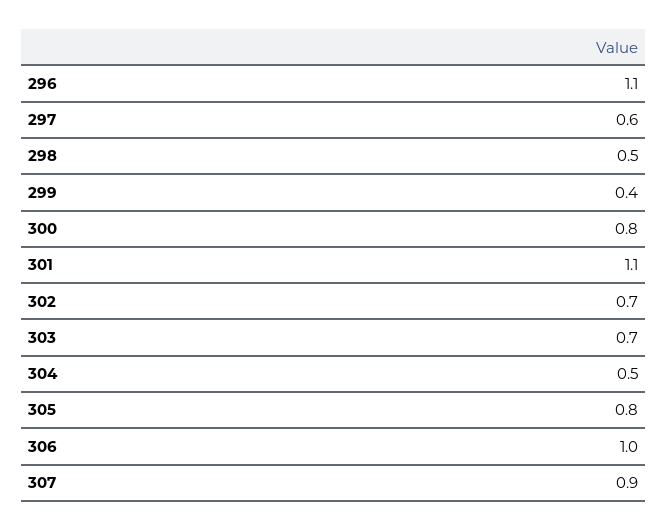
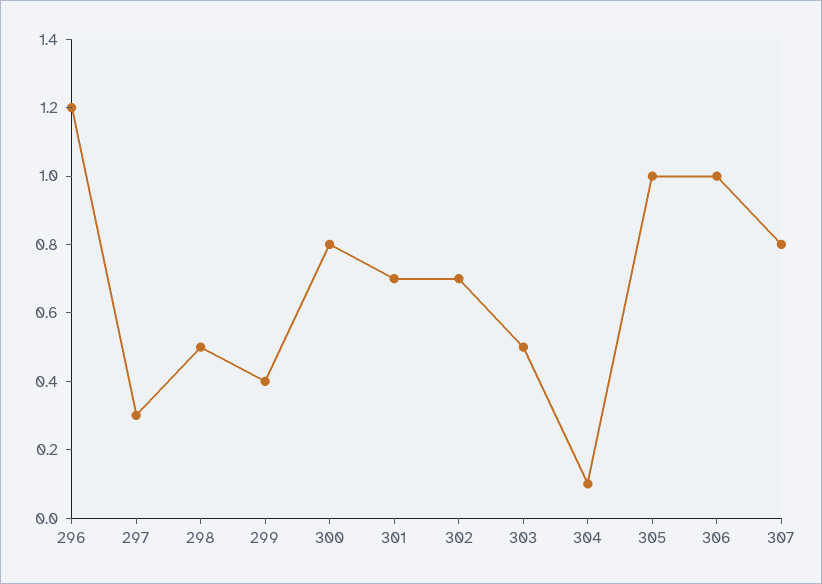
  {
-   "296": 1.1,
+   "296": 1.2,
-   "297": 0.6,
+   "297": 0.3,
    "298": 0.5,
    "299": 0.4,
    "300": 0.8,
-   "301": 1.1,
+   "301": 0.7,
    "302": 0.7,
-   "303": 0.7,
+   "303": 0.5,
-   "304": 0.5,
+   "304": 0.1,
-   "305": 0.8,
+   "305": 1,
    "306": 1,
-   "307": 0.9
+   "307": 0.8
  }

